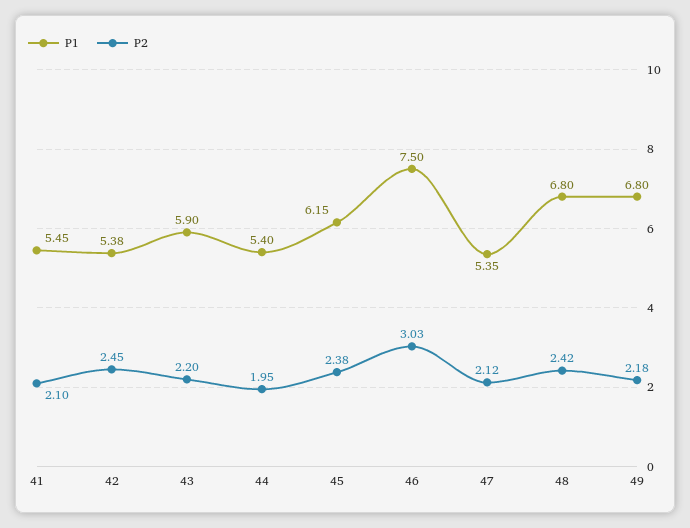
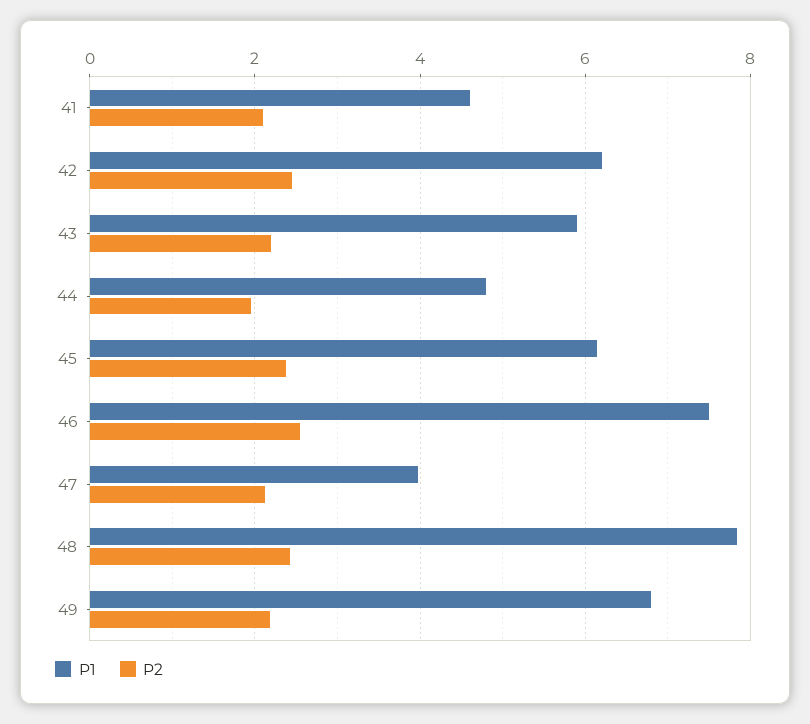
  {
    "P1": {
-     "41": 5.45,
+     "41": 4.6,
-     "42": 5.38,
+     "42": 6.2,
      "43": 5.9,
-     "44": 5.4,
+     "44": 4.8,
      "45": 6.15,
      "46": 7.5,
-     "47": 5.35,
+     "47": 4,
-     "48": 6.8,
+     "48": 7.8,
      "49": 6.8
    },
    "P2": {
      "41": 2.1,
      "42": 2.45,
      "43": 2.2,
      "44": 1.95,
      "45": 2.38,
-     "46": 3.03,
+     "46": 2.6,
      "47": 2.12,
      "48": 2.42,
      "49": 2.18
    }
  }

